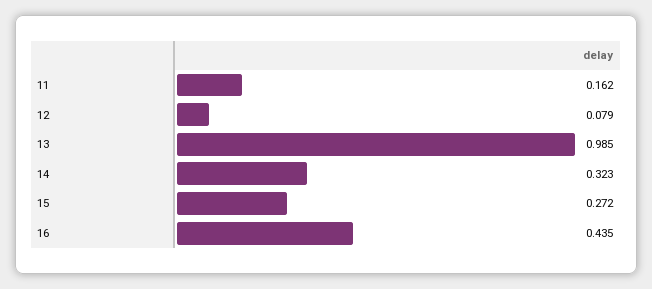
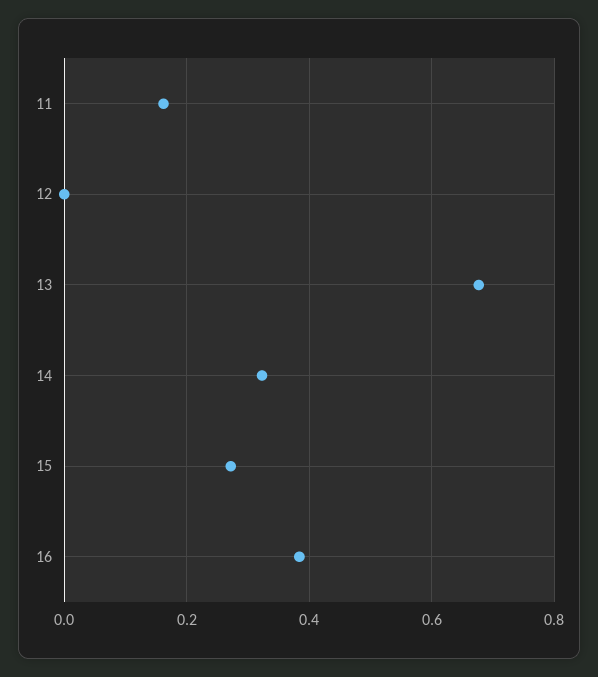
  {
    "11": 0.162,
-   "12": 0.079,
+   "12": 0,
-   "13": 0.985,
+   "13": 0.68,
    "14": 0.323,
    "15": 0.272,
-   "16": 0.435
+   "16": 0.38
  }

